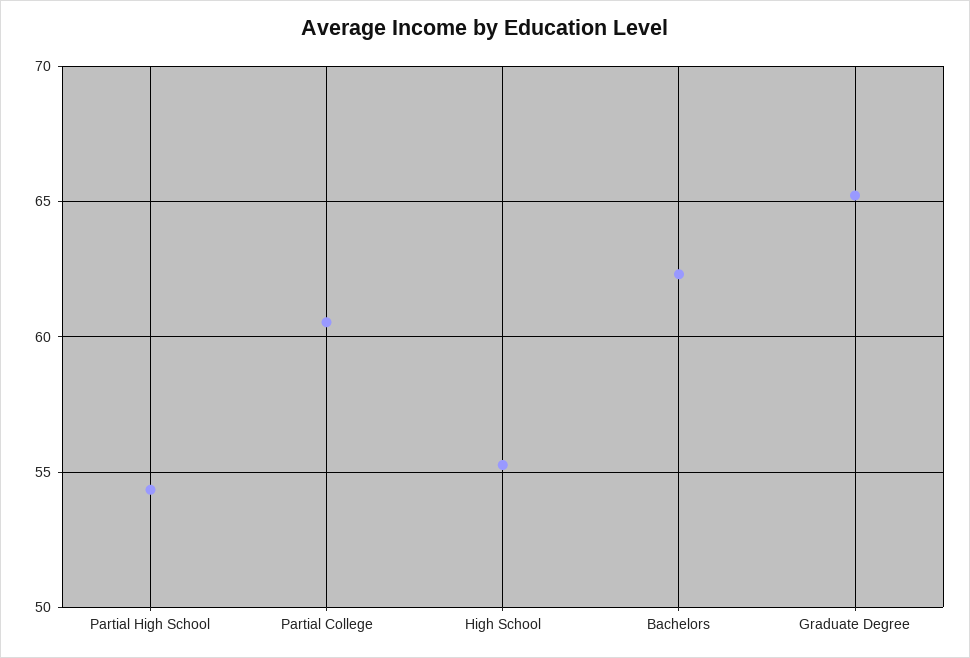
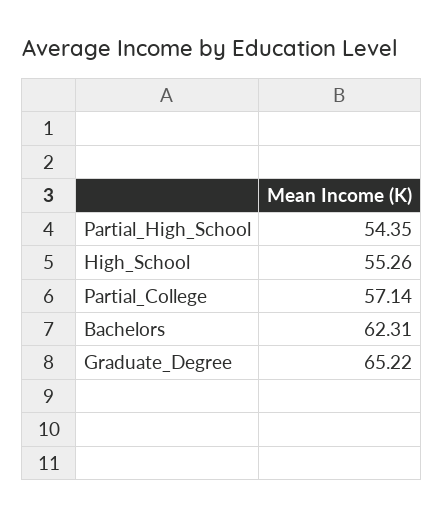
  {
    "Partial High School": 54.35,
-   "Partial College": 60.5,
+   "Partial College": 57.14,
    "High School": 55.26,
    "Bachelors": 62.31,
    "Graduate Degree": 65.22
  }

